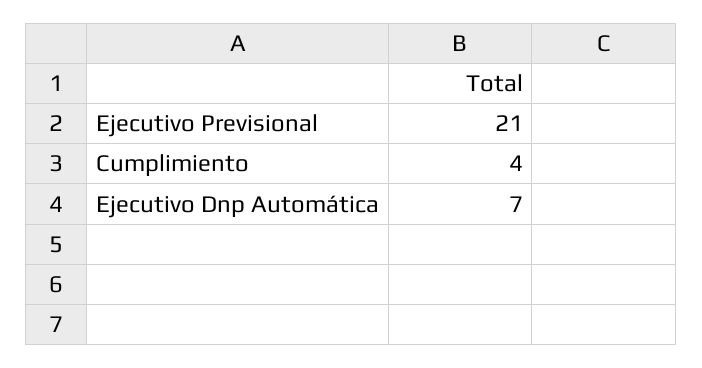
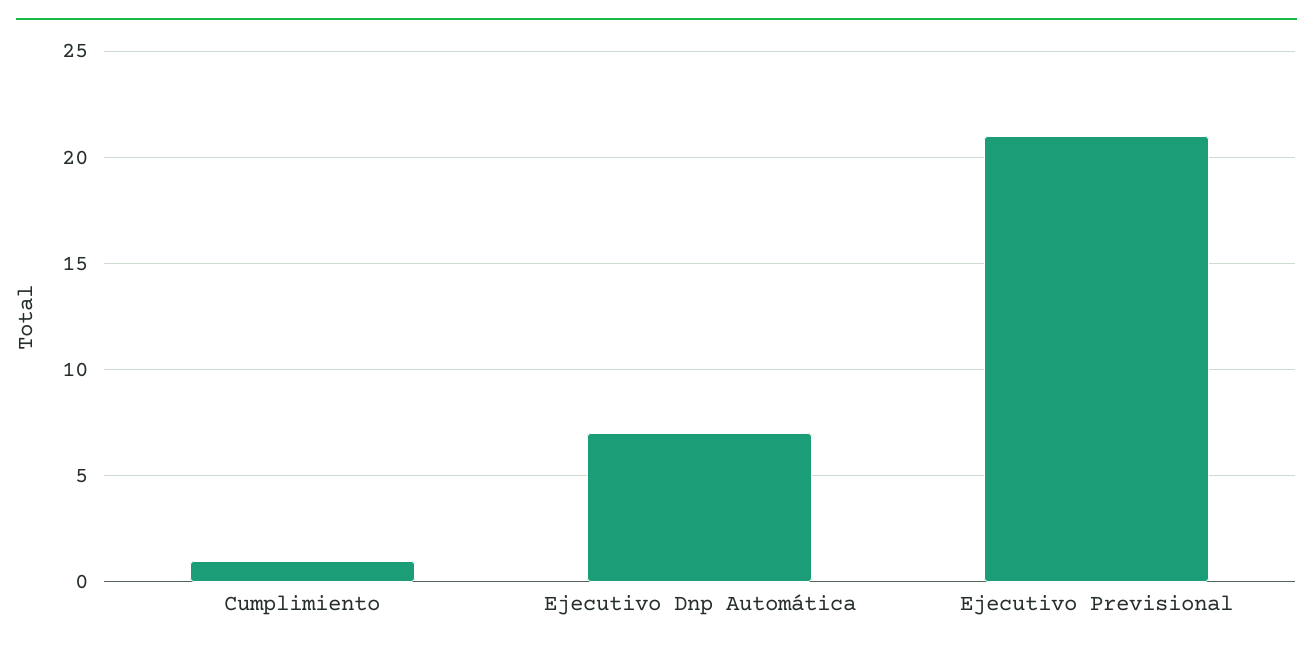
  {
    "Ejecutivo Previsional": 21,
-   "Cumplimiento": 4,
+   "Cumplimiento": 1,
    "Ejecutivo Dnp Automática": 7
  }

